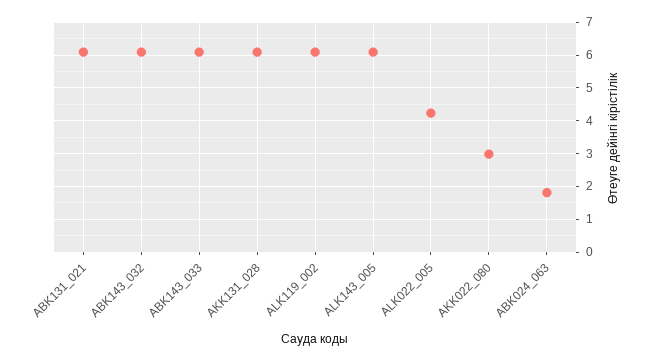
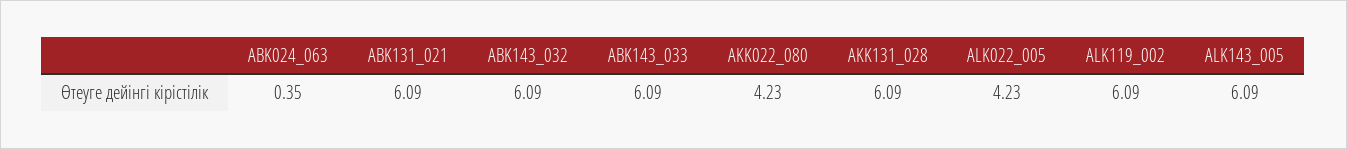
  {
    "ABK131_021": 6.09,
    "ABK143_032": 6.09,
    "ABK143_033": 6.09,
    "AKK131_028": 6.09,
    "ALK119_002": 6.09,
    "ALK143_005": 6.09,
    "ALK022_005": 4.23,
-   "AKK022_080": 3,
+   "AKK022_080": 4.23,
-   "ABK024_063": 1.8
+   "ABK024_063": 0.35
  }

